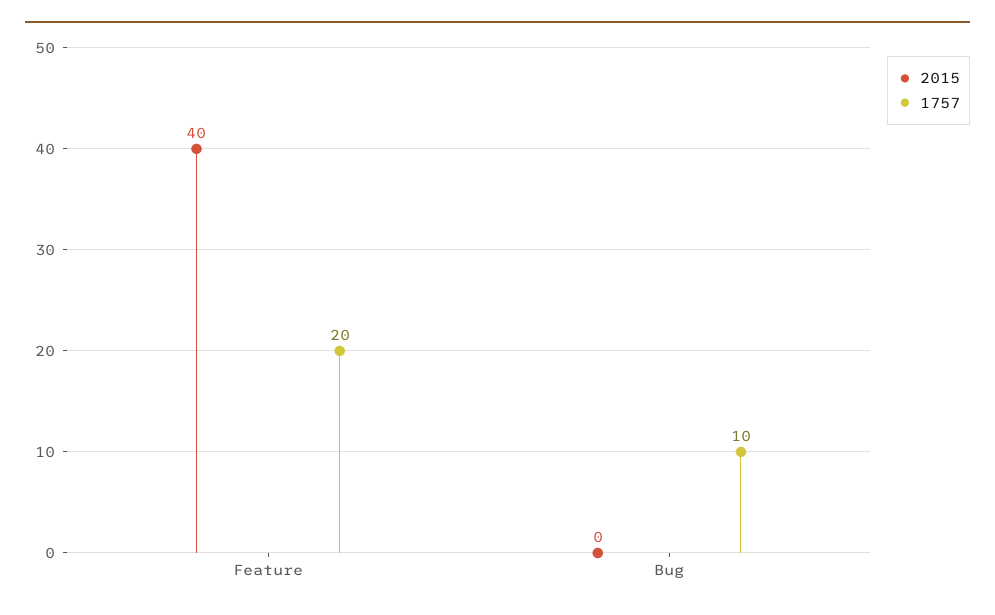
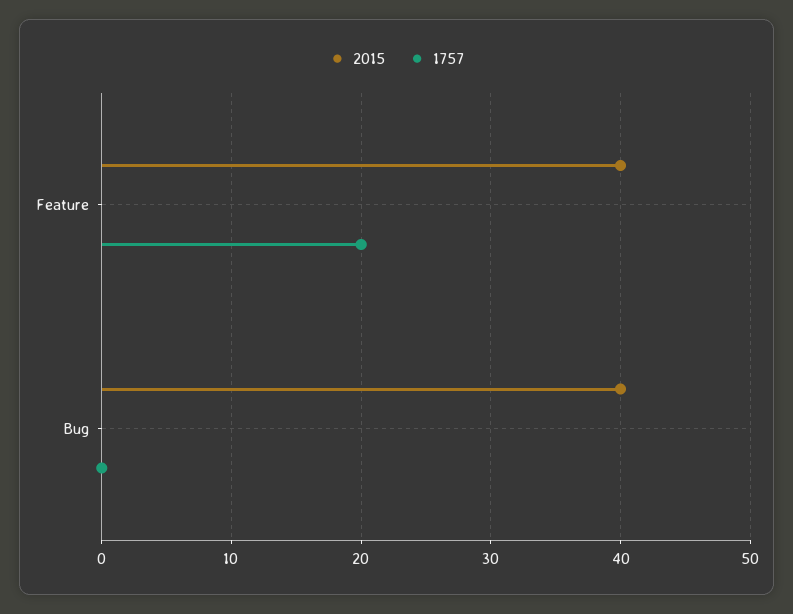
  {
    "2015": {
      "Feature": 40,
-     "Bug": 0
+     "Bug": 40
    },
    "1757": {
      "Feature": 20,
-     "Bug": 10
+     "Bug": 0
    }
  }

